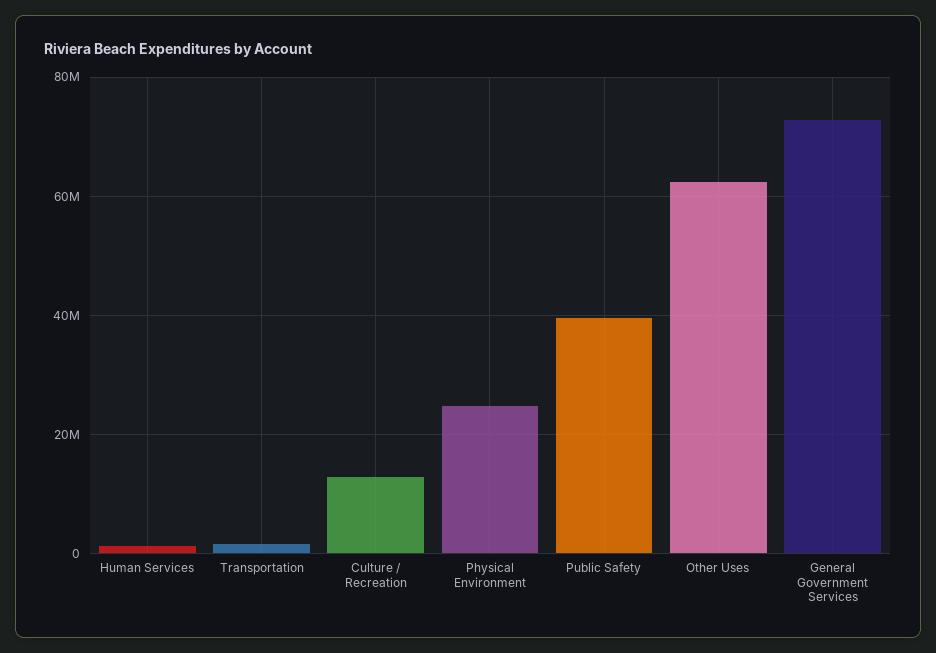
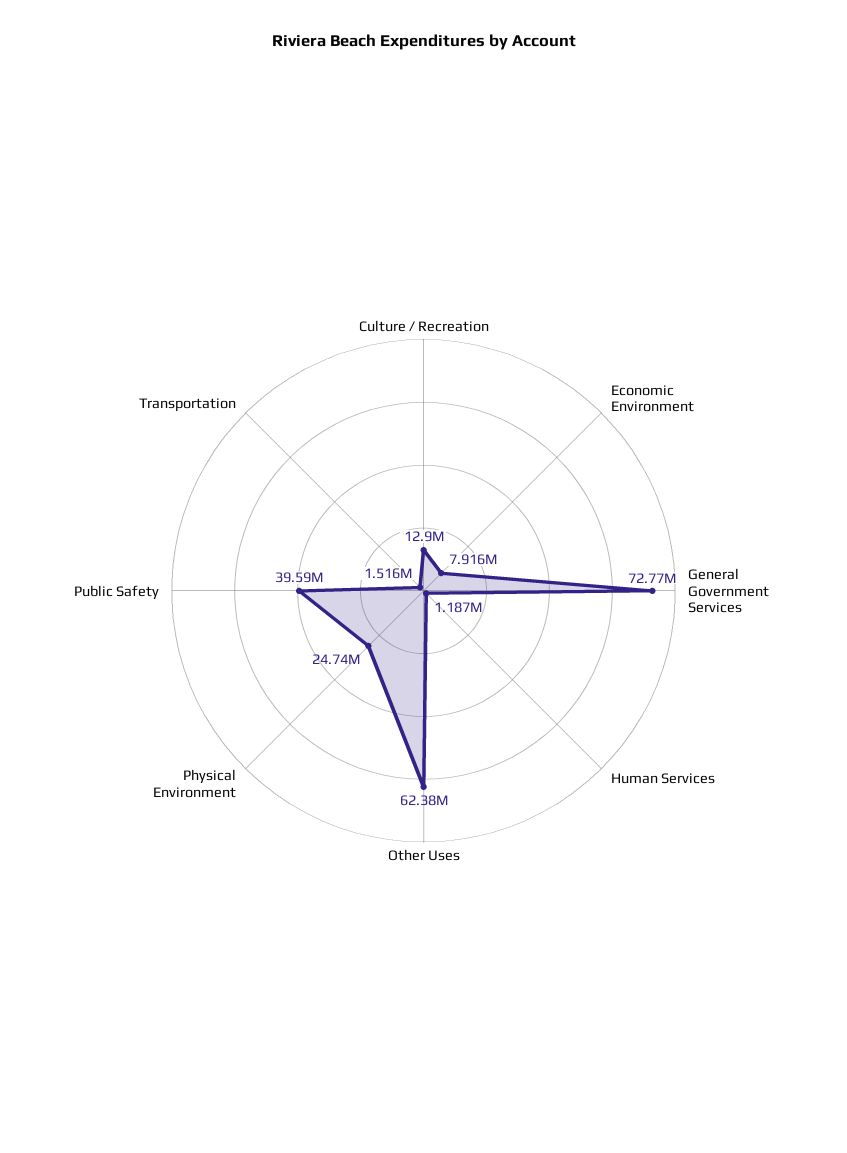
  {
    "Human Services": 1187000,
    "Transportation": 1516000,
    "Culture / Recreation": 12900000,
    "Physical Environment": 24740000,
    "Public Safety": 39590000,
    "Other Uses": 62380000,
-   "General Government Services": 72770000
+   "General Government Services": 72770000,
+   "Economic Environment": 7916000
  }

